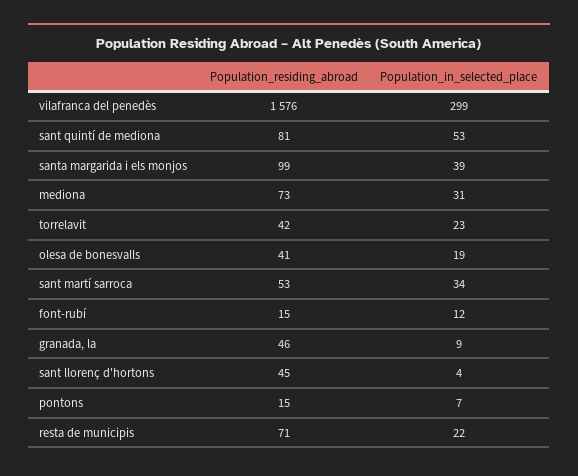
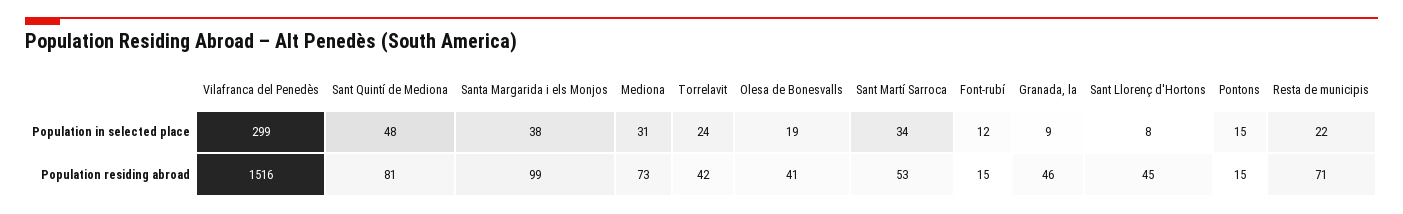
  {
    "Population_residing_abroad": {
-     "vilafranca del penedès": 1576,
+     "vilafranca del penedès": 1516,
      "sant quintí de mediona": 81,
      "santa margarida i els monjos": 99,
      "mediona": 73,
      "torrelavit": 42,
      "olesa de bonesvalls": 41,
      "sant martí sarroca": 53,
      "font-rubí": 15,
      "granada, la": 46,
      "sant llorenç d'hortons": 45,
      "pontons": 15,
      "resta de municipis": 71
    },
    "Population_in_selected_place": {
      "vilafranca del penedès": 299,
-     "sant quintí de mediona": 53,
+     "sant quintí de mediona": 48,
-     "santa margarida i els monjos": 39,
+     "santa margarida i els monjos": 38,
      "mediona": 31,
-     "torrelavit": 23,
+     "torrelavit": 24,
      "olesa de bonesvalls": 19,
      "sant martí sarroca": 34,
      "font-rubí": 12,
      "granada, la": 9,
-     "sant llorenç d'hortons": 4,
+     "sant llorenç d'hortons": 8,
-     "pontons": 7,
+     "pontons": 15,
      "resta de municipis": 22
    }
  }

